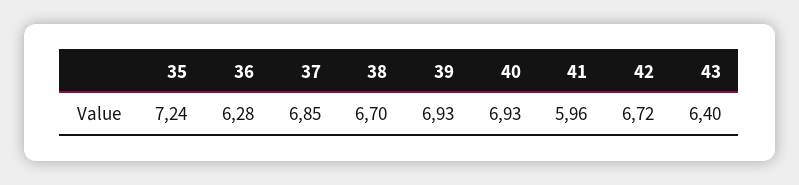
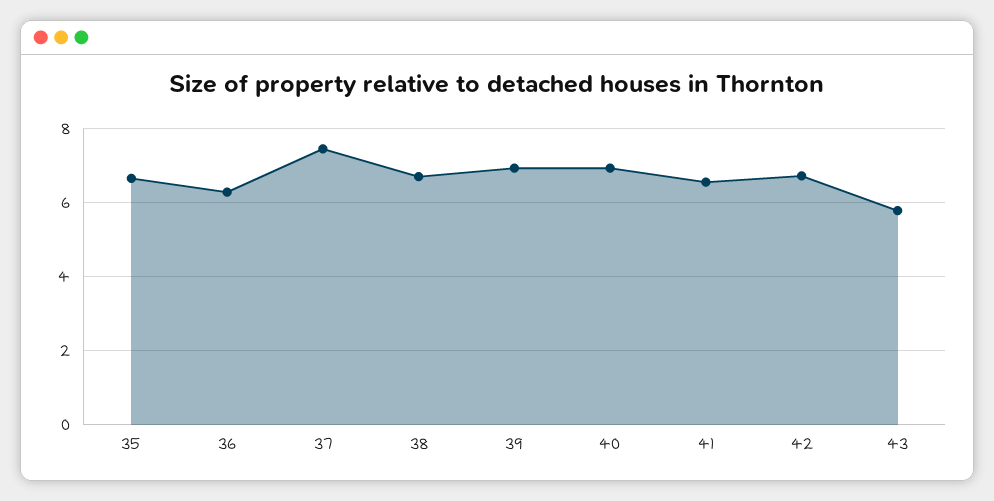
  {
-   "35": 7.24,
+   "35": 6.6,
    "36": 6.28,
-   "37": 6.85,
+   "37": 7.4,
    "38": 6.7,
    "39": 6.93,
    "40": 6.93,
-   "41": 5.96,
+   "41": 6.6,
    "42": 6.72,
-   "43": 6.4
+   "43": 5.8
  }

